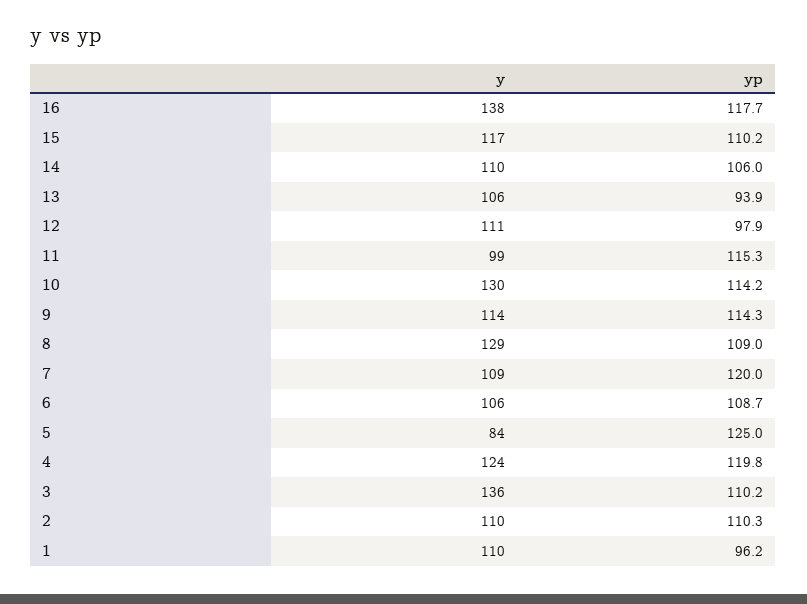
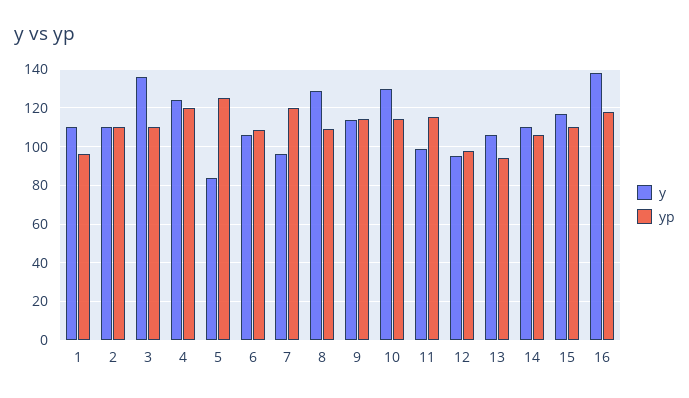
  {
    "y": {
      "16": 138,
      "15": 117,
      "14": 110,
      "13": 106,
-     "12": 111,
+     "12": 95,
      "11": 99,
      "10": 130,
      "9": 114,
      "8": 129,
-     "7": 109,
+     "7": 95,
      "6": 106,
      "5": 84,
      "4": 124,
      "3": 136,
      "2": 110,
      "1": 110
    },
    "yp": {
      "16": 117.7,
      "15": 110.2,
      "14": 106,
      "13": 93.9,
      "12": 97.9,
      "11": 115.3,
      "10": 114.2,
      "9": 114.3,
      "8": 109,
      "7": 120,
      "6": 108.7,
      "5": 125,
      "4": 119.8,
      "3": 110.2,
      "2": 110.3,
      "1": 96.2
    }
  }

